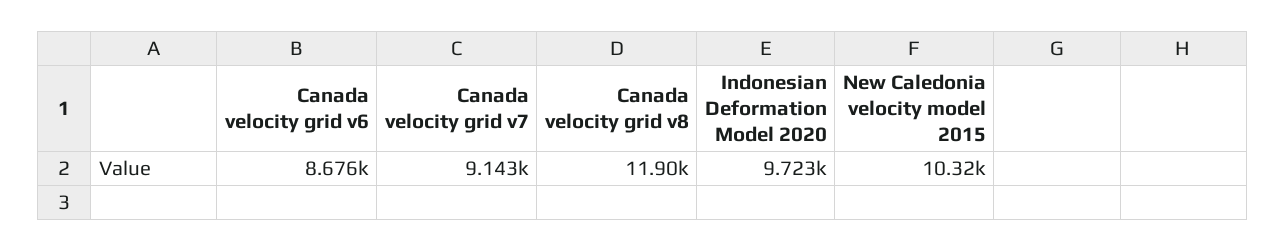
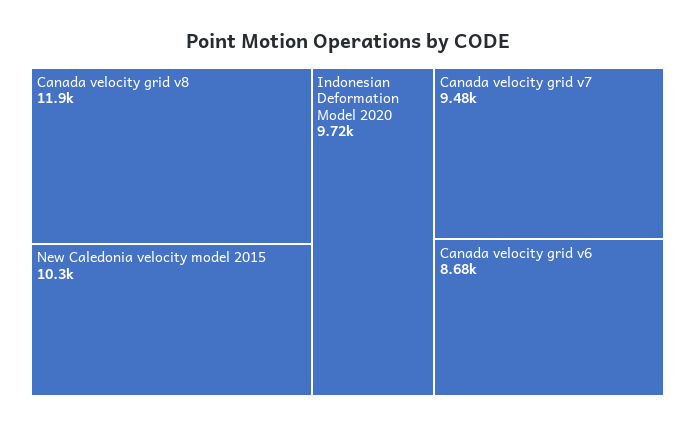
  {
    "Canada velocity grid v6": 8676,
-   "Canada velocity grid v7": 9143,
+   "Canada velocity grid v7": 9480,
    "Canada velocity grid v8": 11900,
    "Indonesian Deformation Model 2020": 9723,
    "New Caledonia velocity model 2015": 10320
  }

